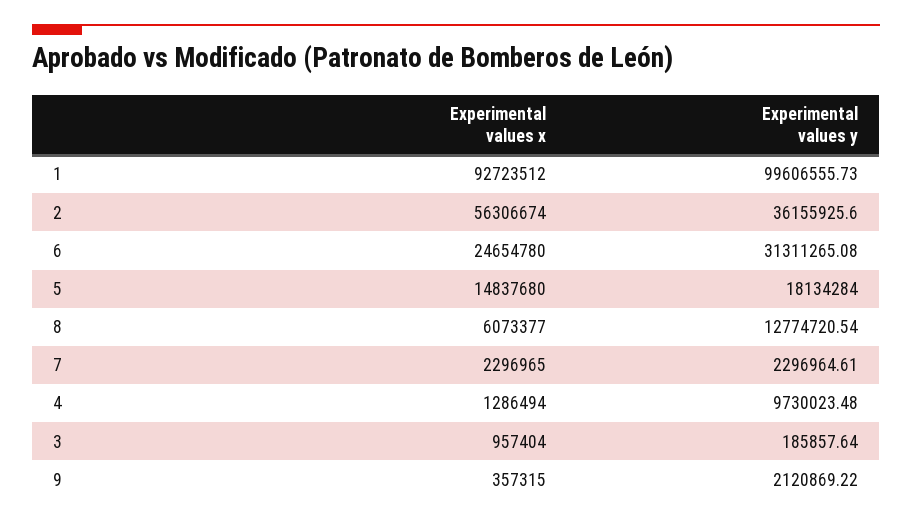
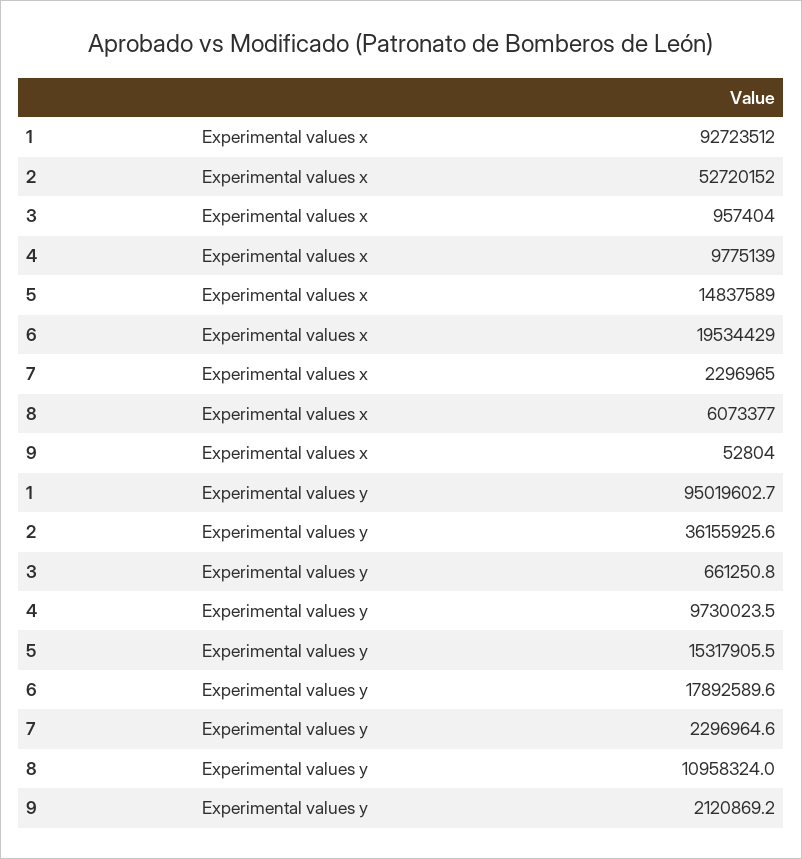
  {
    "Experimental values x": {
      "1": 92723512,
-     "2": 56306674,
+     "2": 52720152,
-     "6": 24654780,
+     "6": 19534429,
-     "5": 14837680,
+     "5": 14837589,
      "8": 6073377,
      "7": 2296965,
-     "4": 1286494,
+     "4": 9775139,
      "3": 957404,
-     "9": 357315
+     "9": 52804
    },
    "Experimental values y": {
-     "1": 99606555.73,
+     "1": 95019602.7,
      "2": 36155925.6,
-     "6": 31311265.08,
+     "6": 17892589.6,
-     "5": 18134284,
+     "5": 15317905.5,
-     "8": 12774720.54,
+     "8": 10958324,
      "7": 2296964.61,
      "4": 9730023.48,
-     "3": 185857.64,
+     "3": 661250.8,
      "9": 2120869.22
    }
  }

